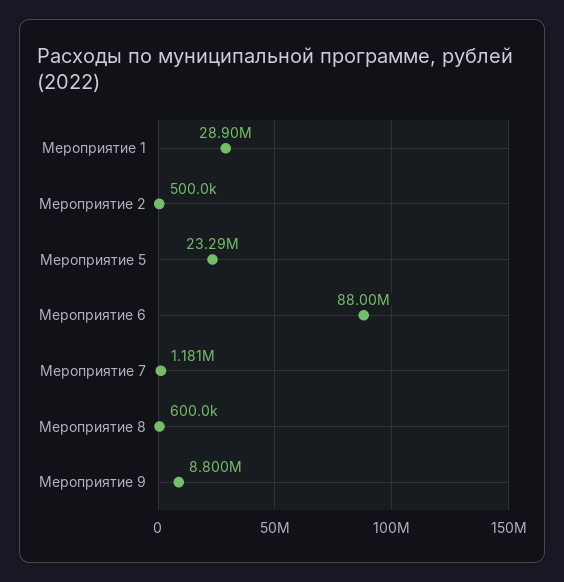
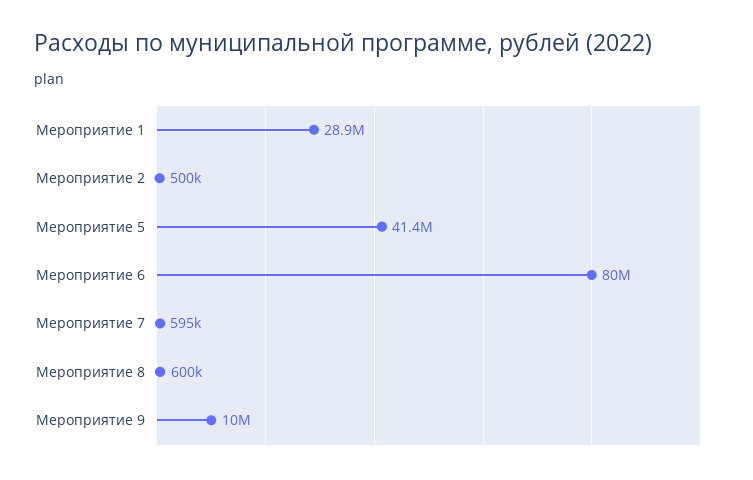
  {
    "Мероприятие 1": 28900000,
    "Мероприятие 2": 500000,
-   "Мероприятие 5": 23290000,
+   "Мероприятие 5": 41400000,
-   "Мероприятие 6": 88000000,
+   "Мероприятие 6": 80000000,
-   "Мероприятие 7": 1181000,
+   "Мероприятие 7": 595000,
    "Мероприятие 8": 600000,
-   "Мероприятие 9": 8800000
+   "Мероприятие 9": 10000000
  }

